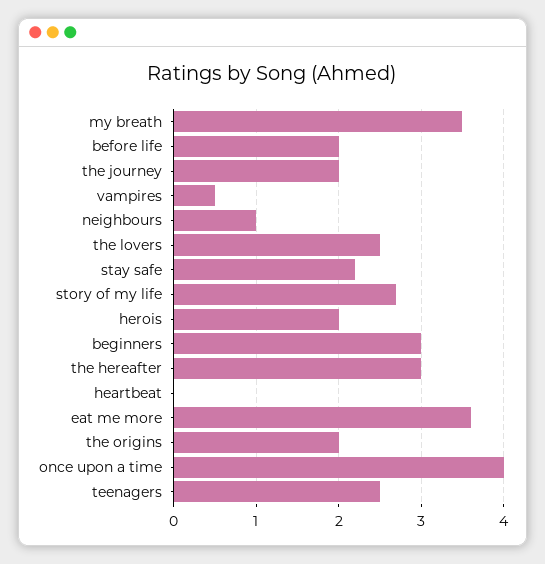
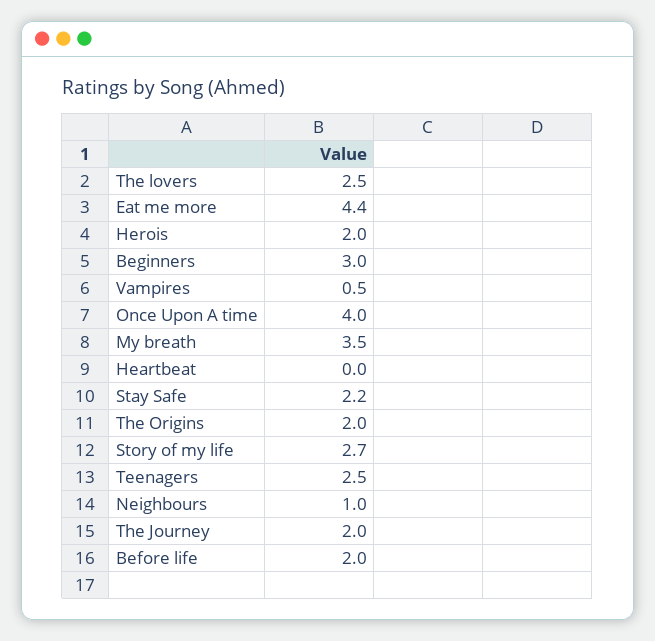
  {
    "my breath": 3.5,
    "before life": 2,
    "the journey": 2,
    "vampires": 0.5,
    "neighbours": 1,
    "the lovers": 2.5,
    "stay safe": 2.2,
    "story of my life": 2.7,
    "herois": 2,
    "beginners": 3,
-   "the hereafter": 3,
    "heartbeat": 0,
-   "eat me more": 3.6,
+   "eat me more": 4.4,
    "the origins": 2,
    "once upon a time": 4,
    "teenagers": 2.5
  }

